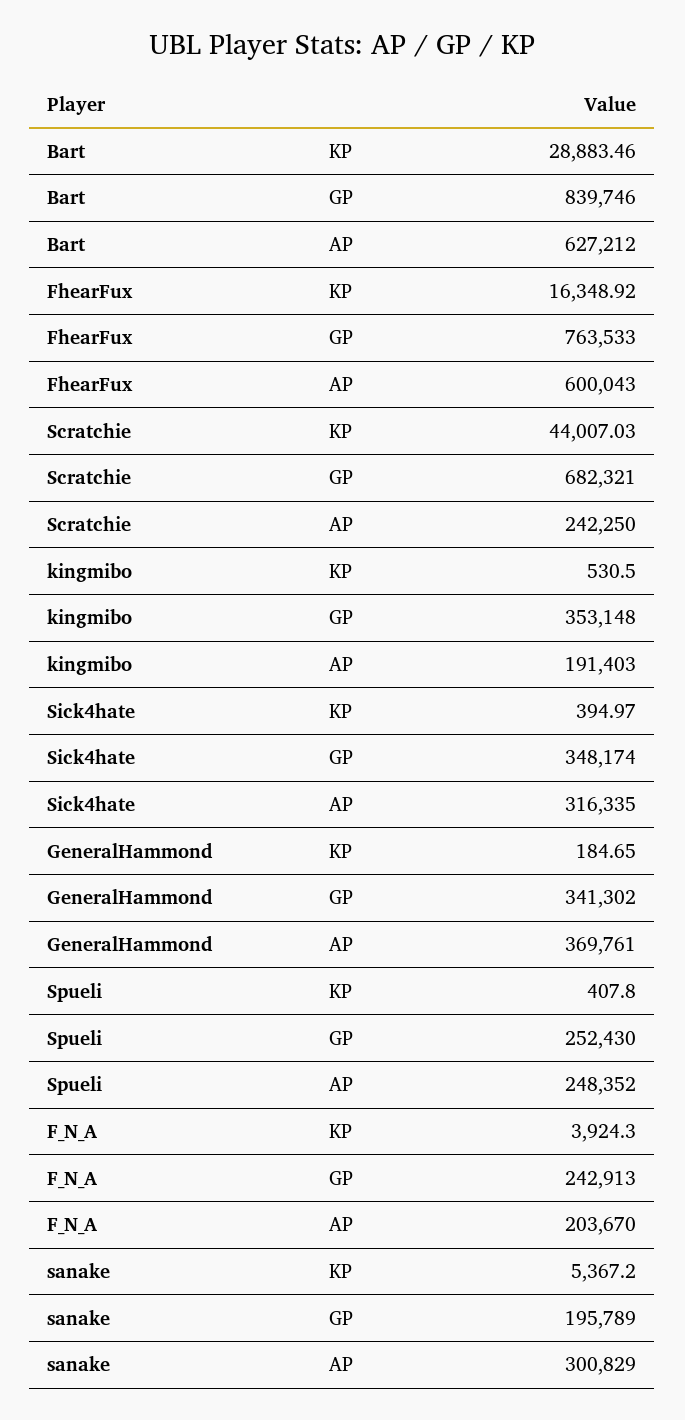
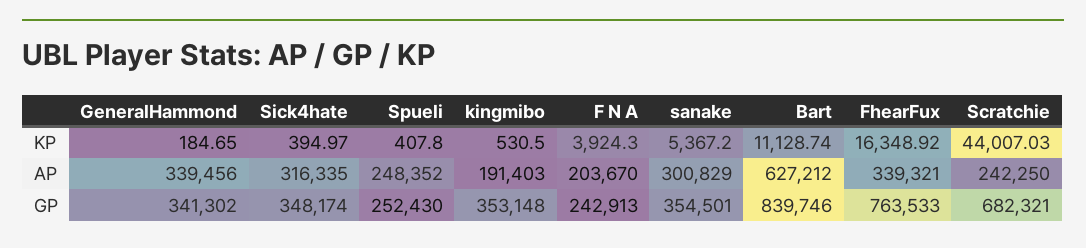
  {
    "Bart": {
-     "KP": 28883.46,
+     "KP": 11128.74,
      "GP": 839746,
      "AP": 627212
    },
    "FhearFux": {
      "KP": 16348.92,
      "GP": 763533,
-     "AP": 600043
+     "AP": 339321
    },
    "Scratchie": {
      "KP": 44007.03,
      "GP": 682321,
      "AP": 242250
    },
    "kingmibo": {
      "KP": 530.5,
      "GP": 353148,
      "AP": 191403
    },
    "Sick4hate": {
      "KP": 394.97,
      "GP": 348174,
      "AP": 316335
    },
    "GeneralHammond": {
      "KP": 184.65,
      "GP": 341302,
-     "AP": 369761
+     "AP": 339456
    },
    "Spueli": {
      "KP": 407.8,
      "GP": 252430,
      "AP": 248352
    },
    "F_N_A": {
      "KP": 3924.3,
      "GP": 242913,
      "AP": 203670
    },
    "sanake": {
      "KP": 5367.2,
-     "GP": 195789,
+     "GP": 354501,
      "AP": 300829
    }
  }

